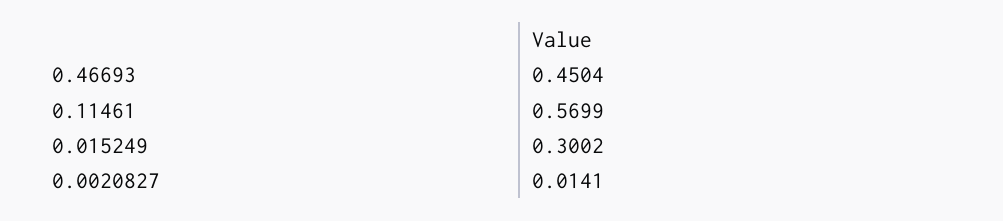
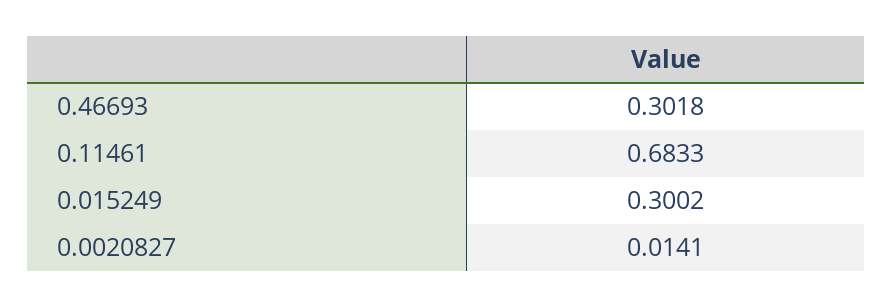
  {
-   "0.46693": 0.4504,
+   "0.46693": 0.3018,
-   "0.11461": 0.5699,
+   "0.11461": 0.6833,
    "0.015249": 0.3002,
    "0.0020827": 0.0141
  }

